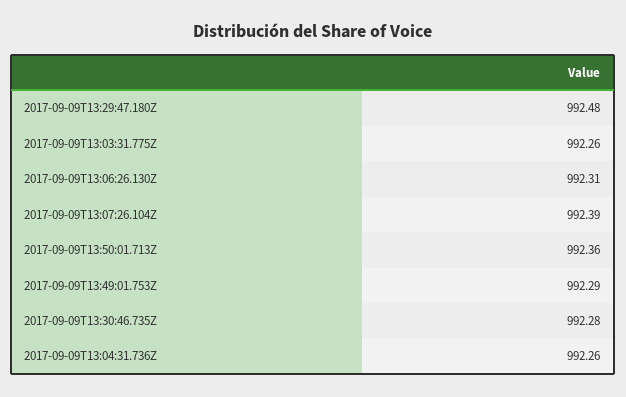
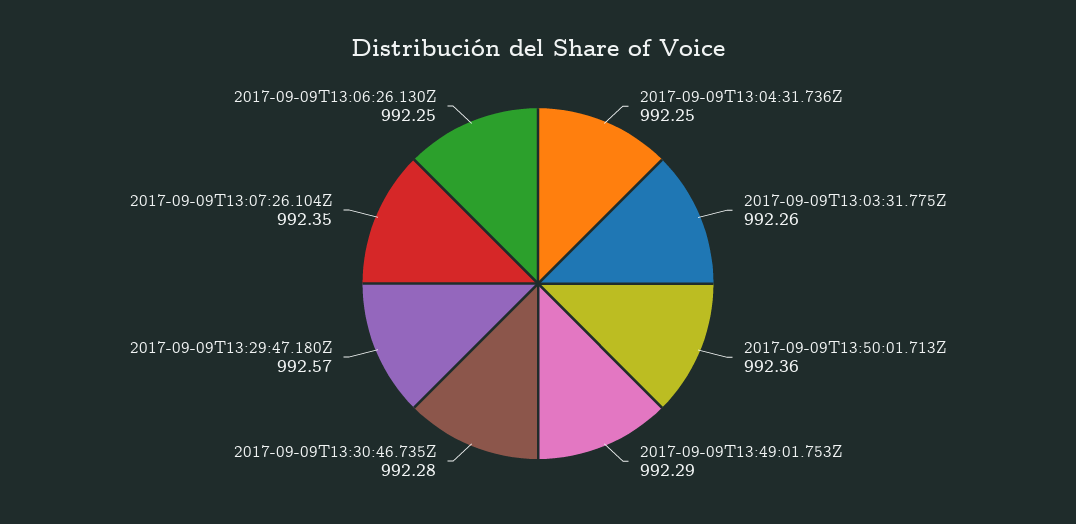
  {
-   "2017-09-09T13:29:47.180Z": 992.48,
+   "2017-09-09T13:29:47.180Z": 992.57,
    "2017-09-09T13:03:31.775Z": 992.26,
-   "2017-09-09T13:06:26.130Z": 992.31,
+   "2017-09-09T13:06:26.130Z": 992.25,
-   "2017-09-09T13:07:26.104Z": 992.39,
+   "2017-09-09T13:07:26.104Z": 992.35,
    "2017-09-09T13:50:01.713Z": 992.36,
    "2017-09-09T13:49:01.753Z": 992.29,
    "2017-09-09T13:30:46.735Z": 992.28,
-   "2017-09-09T13:04:31.736Z": 992.26
+   "2017-09-09T13:04:31.736Z": 992.25
  }

